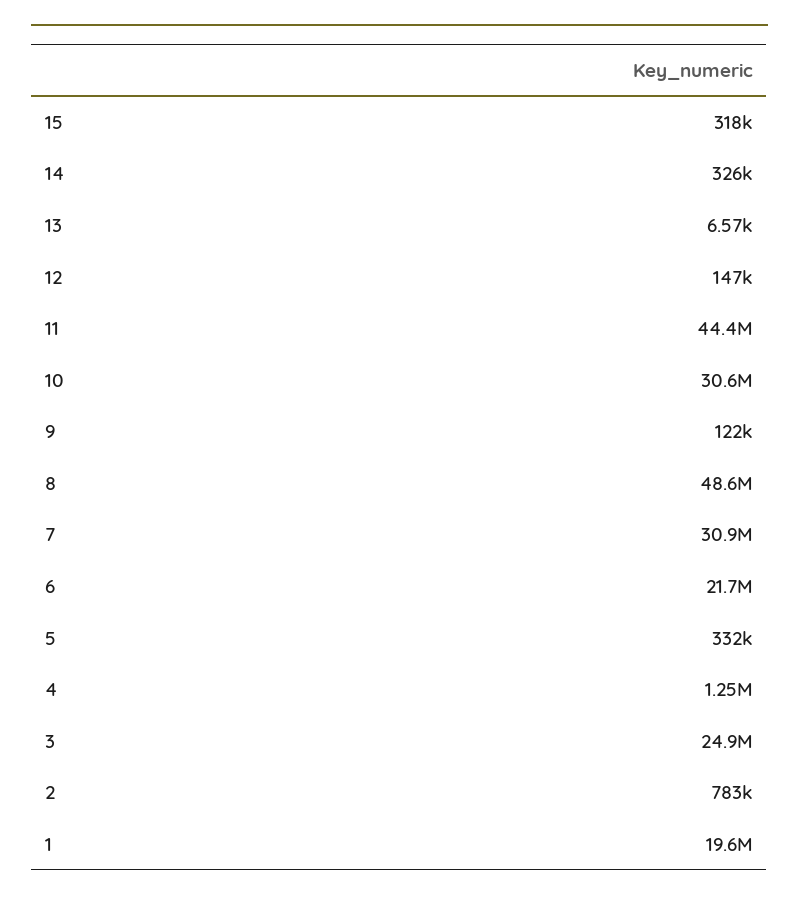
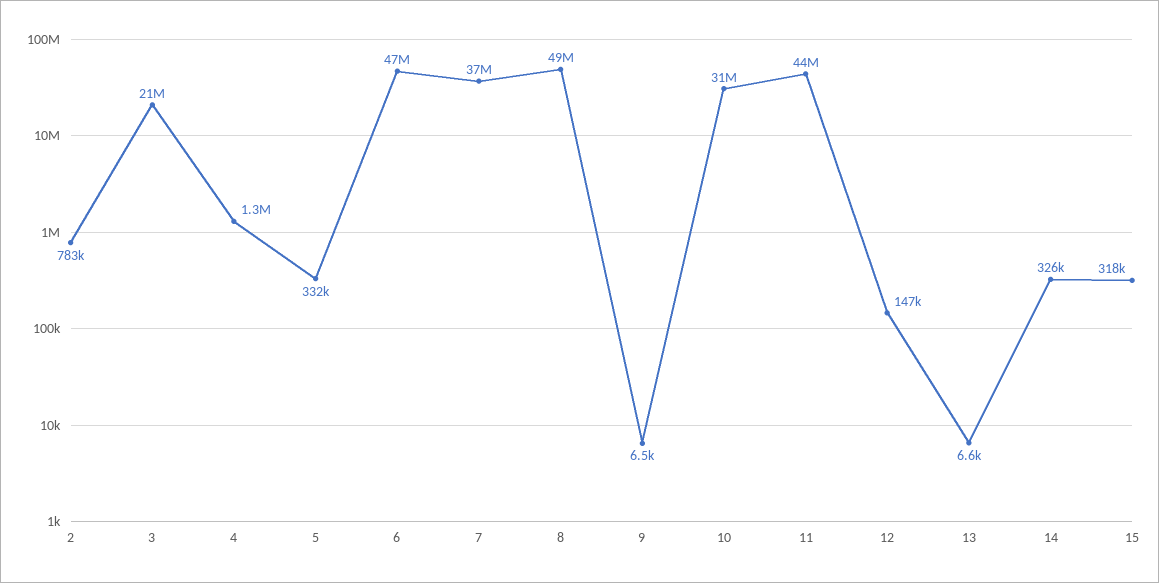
  {
    "15": 318000,
    "14": 326000,
    "13": 6570,
    "12": 147000,
    "11": 44400000,
    "10": 30600000,
-   "9": 122000,
+   "9": 6500,
    "8": 48600000,
-   "7": 30900000,
+   "7": 37000000,
-   "6": 21700000,
+   "6": 47000000,
    "5": 332000,
    "4": 1250000,
-   "3": 24900000,
+   "3": 21000000,
-   "2": 783000,
+   "2": 783000
-   "1": 19600000
  }

